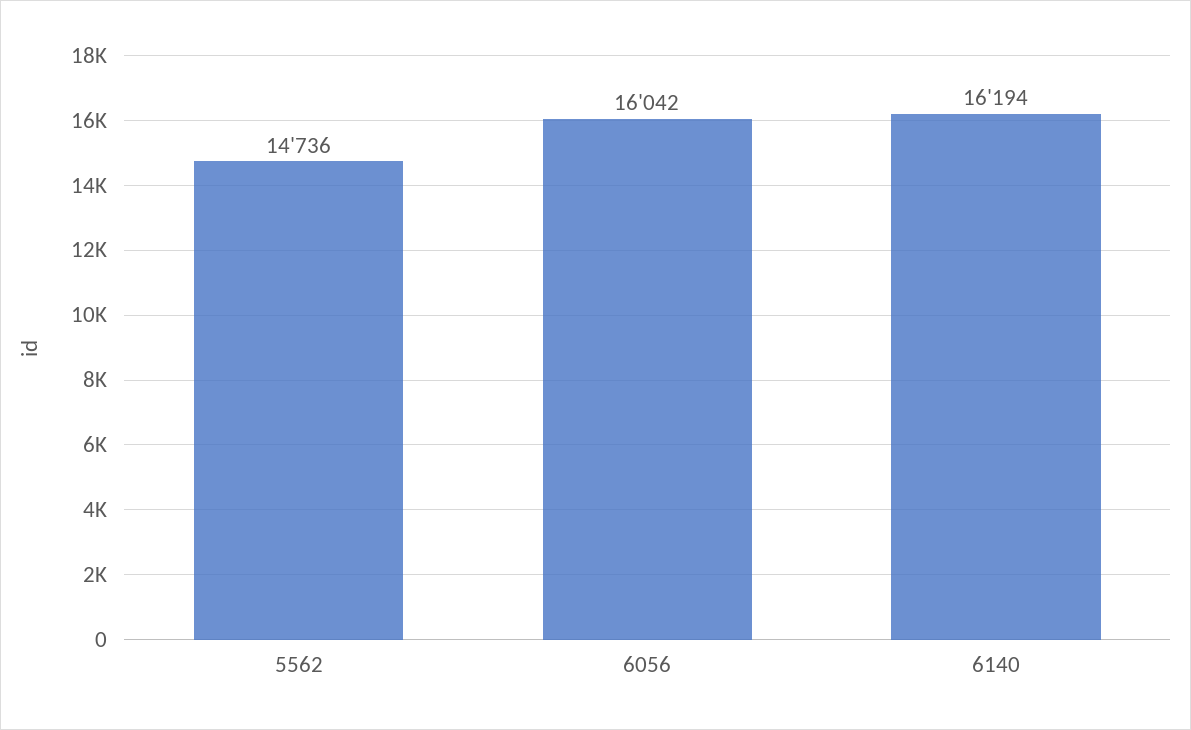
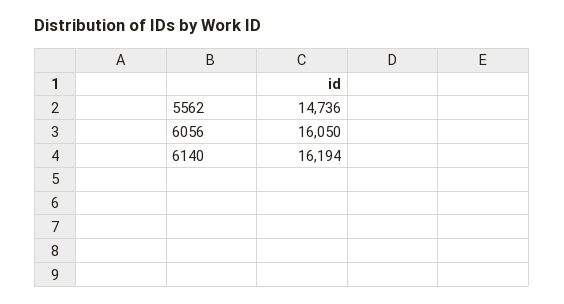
  {
    "5562": 14736,
-   "6056": 16042,
+   "6056": 16050,
    "6140": 16194
  }

